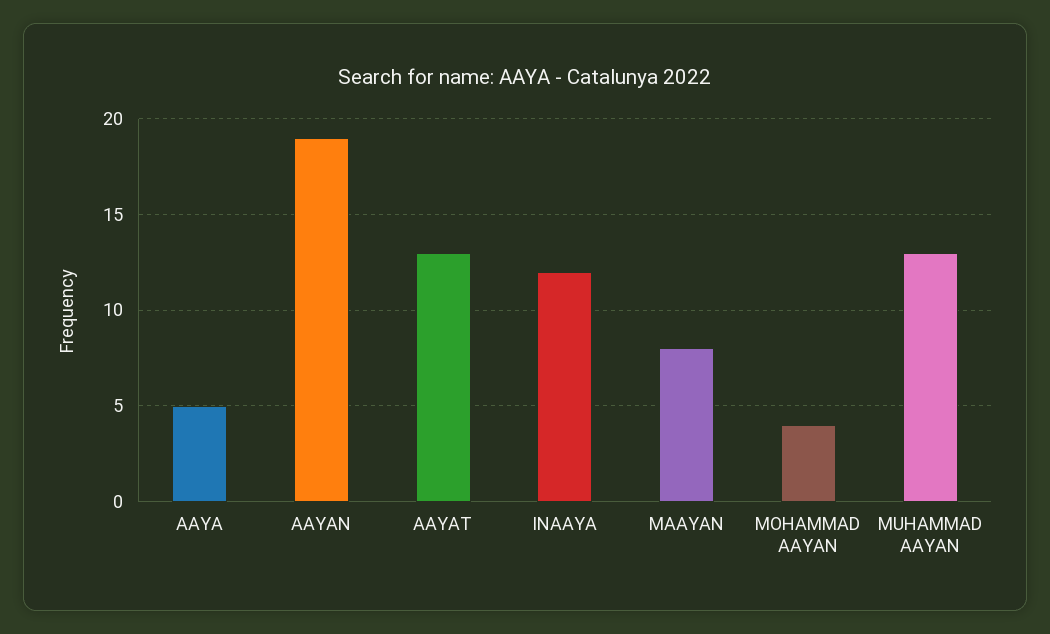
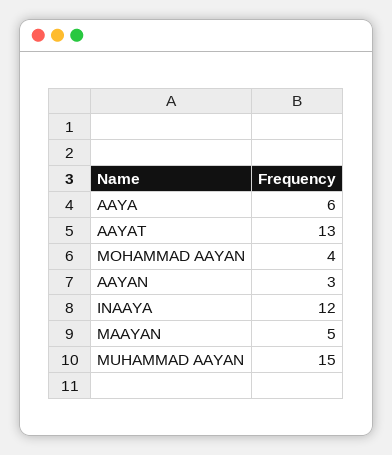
  {
-   "AAYA": 5,
+   "AAYA": 6,
-   "AAYAN": 19,
+   "AAYAN": 3,
    "AAYAT": 13,
    "INAAYA": 12,
-   "MAAYAN": 8,
+   "MAAYAN": 5,
    "MOHAMMAD AAYAN": 4,
-   "MUHAMMAD AAYAN": 13
+   "MUHAMMAD AAYAN": 15
  }

